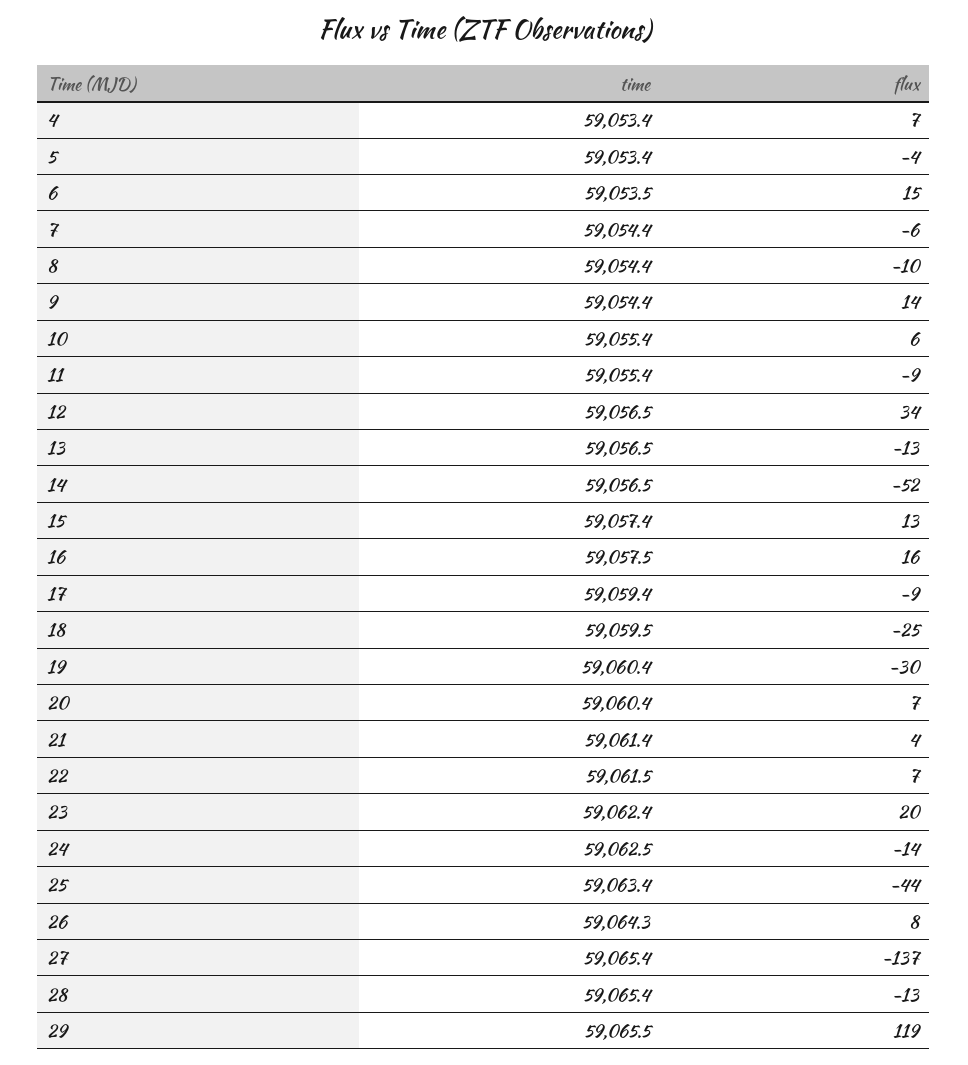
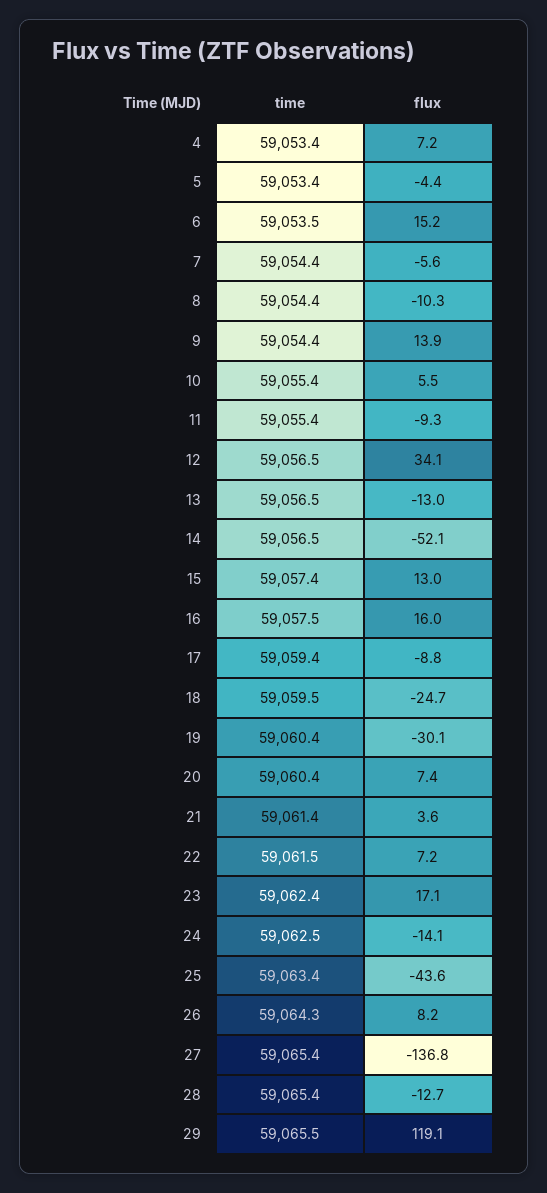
  {
    "time": {
      "4": 59053.4,
      "5": 59053.4,
      "6": 59053.5,
      "7": 59054.4,
      "8": 59054.4,
      "9": 59054.4,
      "10": 59055.4,
      "11": 59055.4,
      "12": 59056.5,
      "13": 59056.5,
      "14": 59056.5,
      "15": 59057.4,
      "16": 59057.5,
      "17": 59059.4,
      "18": 59059.5,
      "19": 59060.4,
      "20": 59060.4,
      "21": 59061.4,
      "22": 59061.5,
      "23": 59062.4,
      "24": 59062.5,
      "25": 59063.4,
      "26": 59064.3,
      "27": 59065.4,
      "28": 59065.4,
      "29": 59065.5
    },
    "flux": {
      "4": 7.2,
      "5": -4.4,
      "6": 15.2,
      "7": -5.6,
      "8": -10.3,
      "9": 13.9,
      "10": 5.5,
      "11": -9.3,
      "12": 34.1,
      "13": -13,
      "14": -52.1,
      "15": 13,
      "16": 16,
      "17": -8.8,
      "18": -24.7,
      "19": -30.1,
      "20": 7.4,
      "21": 3.6,
      "22": 7.2,
-     "23": 20,
+     "23": 17.1,
      "24": -14.1,
      "25": -43.6,
      "26": 8.2,
      "27": -136.8,
      "28": -12.7,
      "29": 119.1
    }
  }

